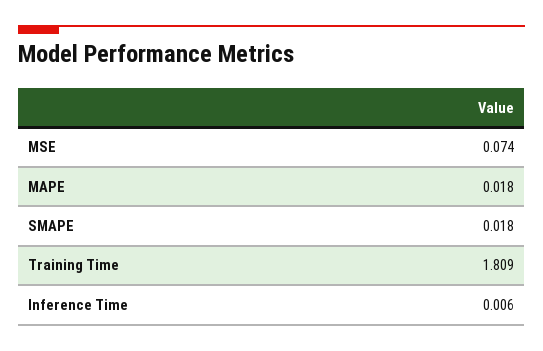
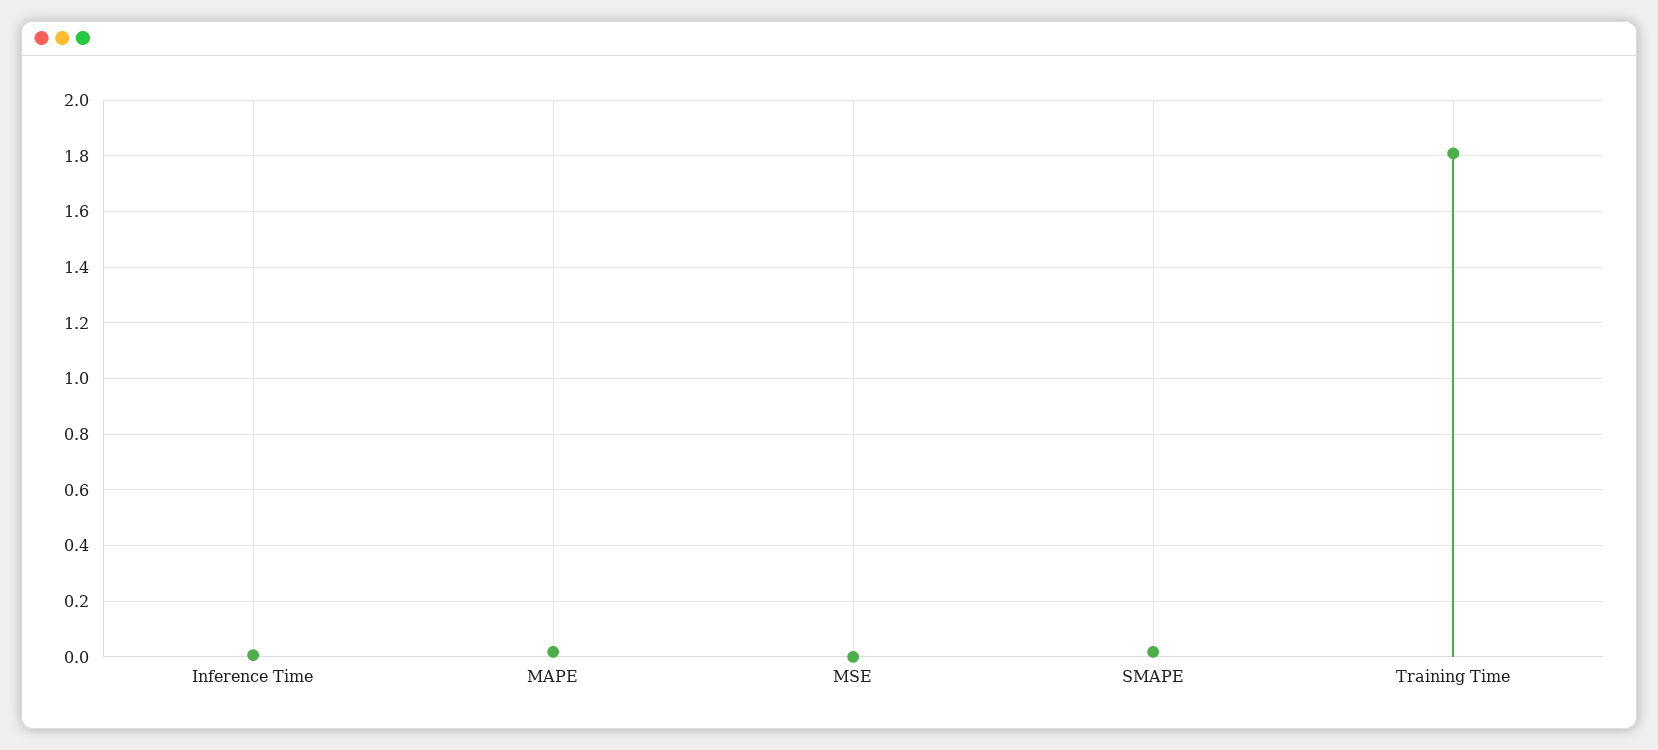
  {
-   "MSE": 0.074,
+   "MSE": 0,
    "MAPE": 0.018,
    "SMAPE": 0.018,
    "Training Time": 1.809,
    "Inference Time": 0.006
  }

